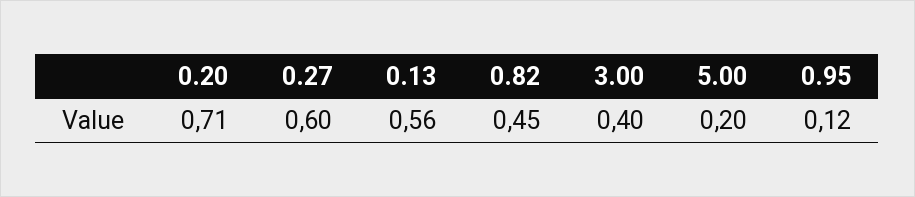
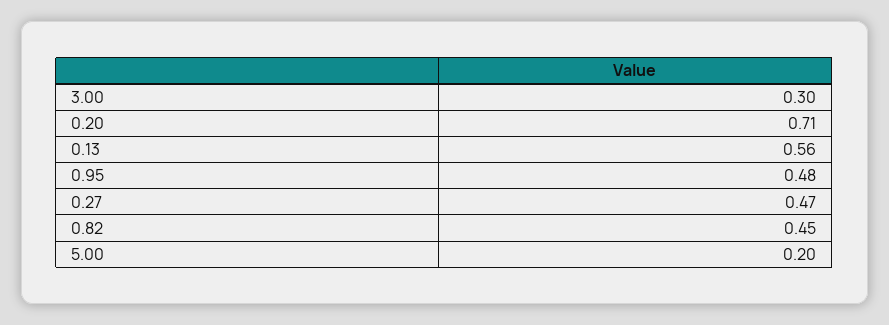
  {
    "0.20": 0.71,
-   "0.27": 0.6,
+   "0.27": 0.47,
    "0.13": 0.56,
    "0.82": 0.45,
-   "3.00": 0.4,
+   "3.00": 0.3,
    "5.00": 0.2,
-   "0.95": 0.12
+   "0.95": 0.48
  }

